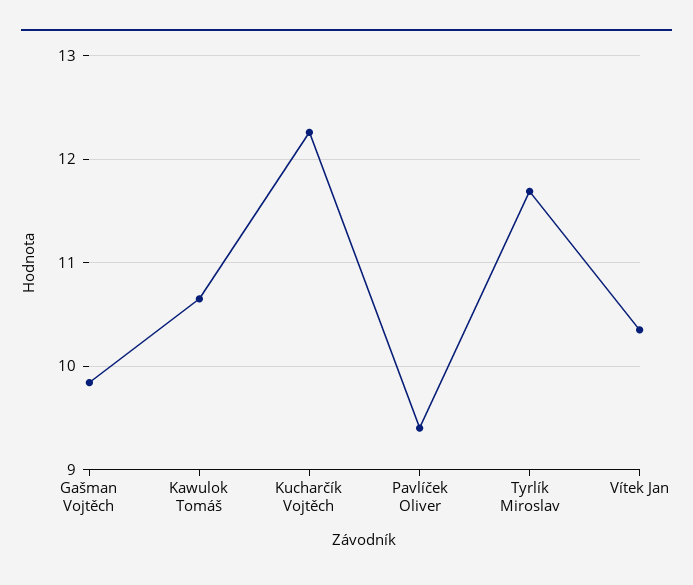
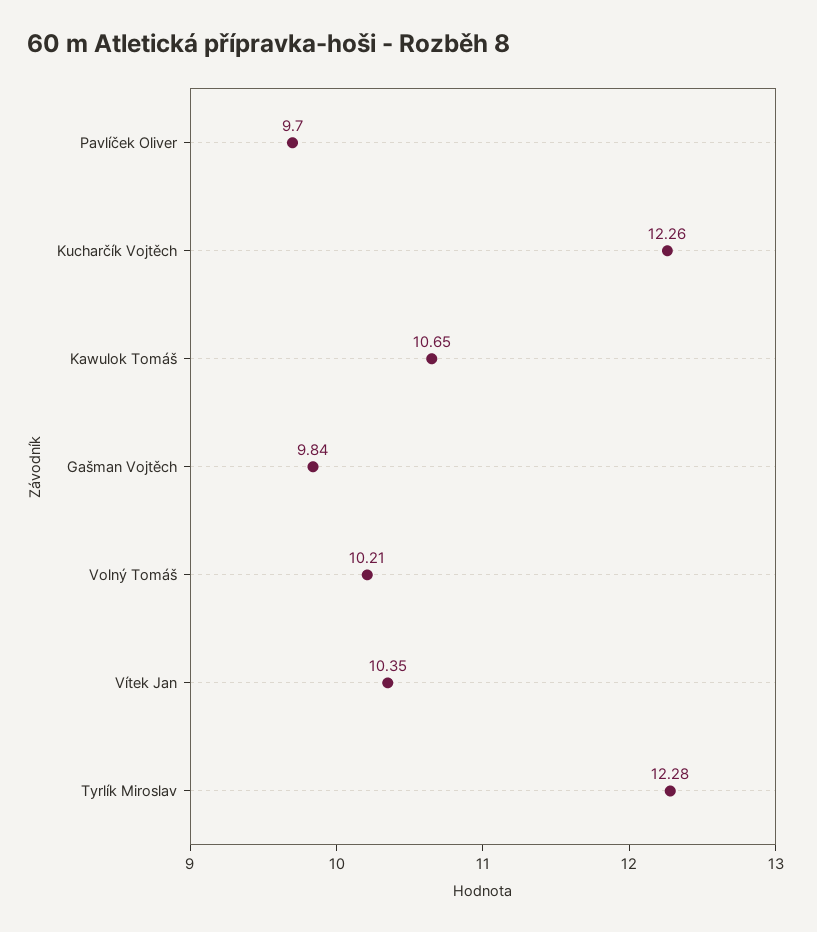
  {
    "Gašman Vojtěch": 9.84,
    "Kawulok Tomáš": 10.65,
    "Kucharčík Vojtěch": 12.26,
-   "Pavlíček Oliver": 9.4,
+   "Pavlíček Oliver": 9.7,
-   "Tyrlík Miroslav": 11.7,
+   "Tyrlík Miroslav": 12.28,
-   "Vítek Jan": 10.35
+   "Vítek Jan": 10.35,
+   "Volný Tomáš": 10.21
  }

